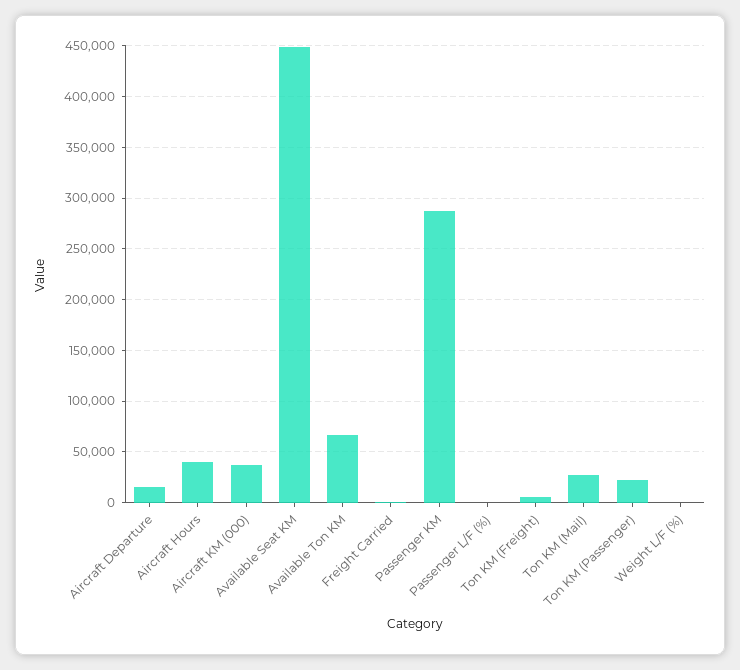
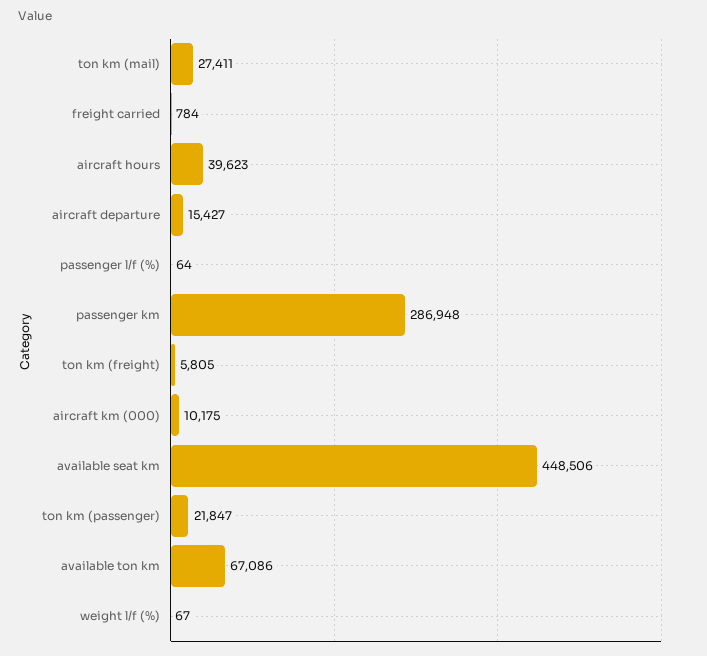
  {
    "Aircraft Departure": 15427,
    "Aircraft Hours": 39623,
-   "Aircraft KM (000)": 40000,
+   "Aircraft KM (000)": 10175,
    "Available Seat KM": 448506,
    "Available Ton KM": 67086,
    "Freight Carried": 784,
    "Passenger KM": 286948,
    "Passenger L/F (%)": 64,
    "Ton KM (Freight)": 5805,
    "Ton KM (Mail)": 27411,
    "Ton KM (Passenger)": 21847,
    "Weight L/F (%)": 67
  }

